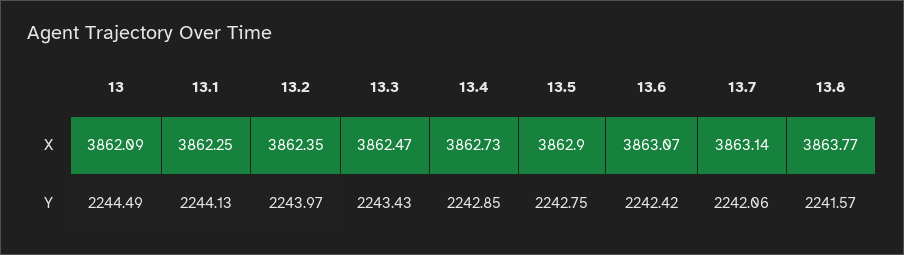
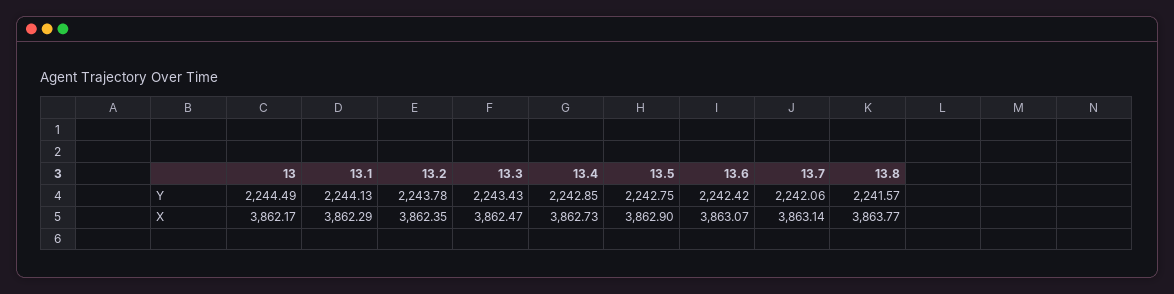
  {
    "13": {
-     "X": 3862.09,
+     "X": 3862.17,
      "Y": 2244.49
    },
    "13.1": {
-     "X": 3862.25,
+     "X": 3862.29,
      "Y": 2244.13
    },
    "13.2": {
      "X": 3862.35,
-     "Y": 2243.97
+     "Y": 2243.78
    },
    "13.3": {
      "X": 3862.47,
      "Y": 2243.43
    },
    "13.4": {
      "X": 3862.73,
      "Y": 2242.85
    },
    "13.5": {
      "X": 3862.9,
      "Y": 2242.75
    },
    "13.6": {
      "X": 3863.07,
      "Y": 2242.42
    },
    "13.7": {
      "X": 3863.14,
      "Y": 2242.06
    },
    "13.8": {
      "X": 3863.77,
      "Y": 2241.57
    }
  }

